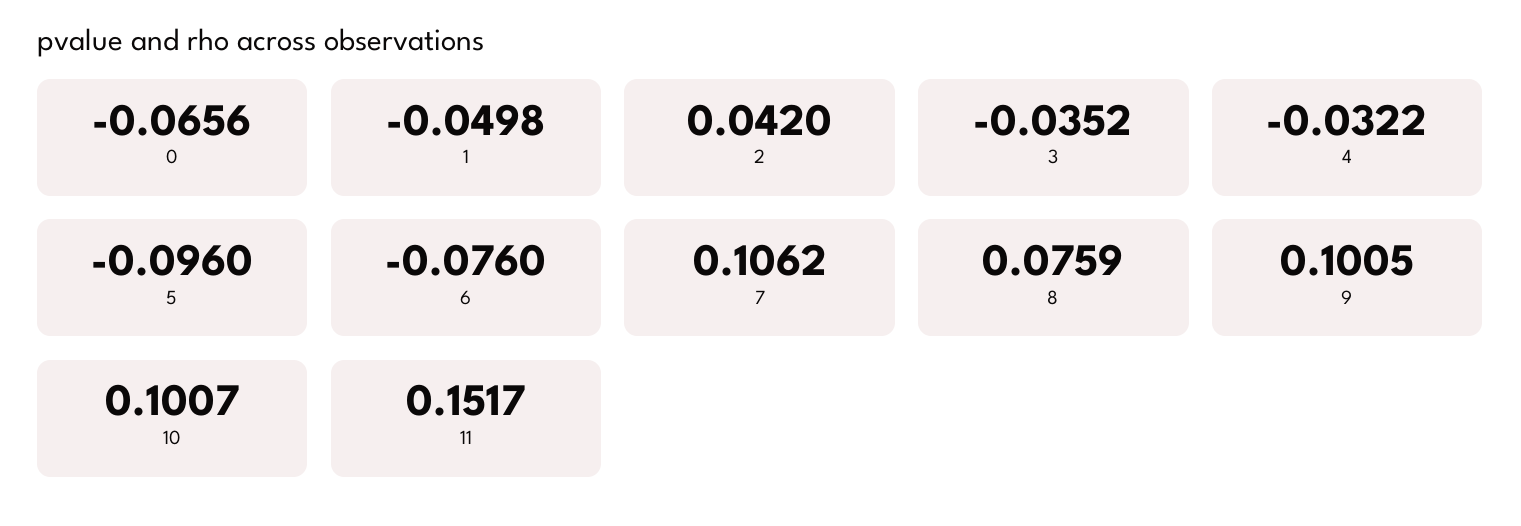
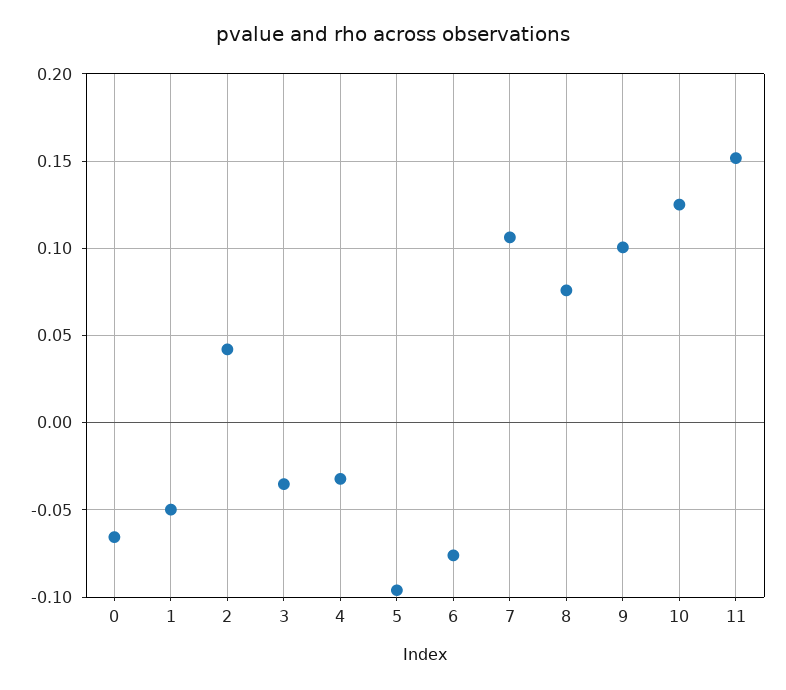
  {
    "0": -0.0656,
    "1": -0.0498,
    "2": 0.042,
    "3": -0.0352,
    "4": -0.0322,
    "5": -0.096,
    "6": -0.076,
    "7": 0.1062,
    "8": 0.0759,
    "9": 0.1005,
-   "10": 0.1007,
+   "10": 0.125,
    "11": 0.1517
  }

